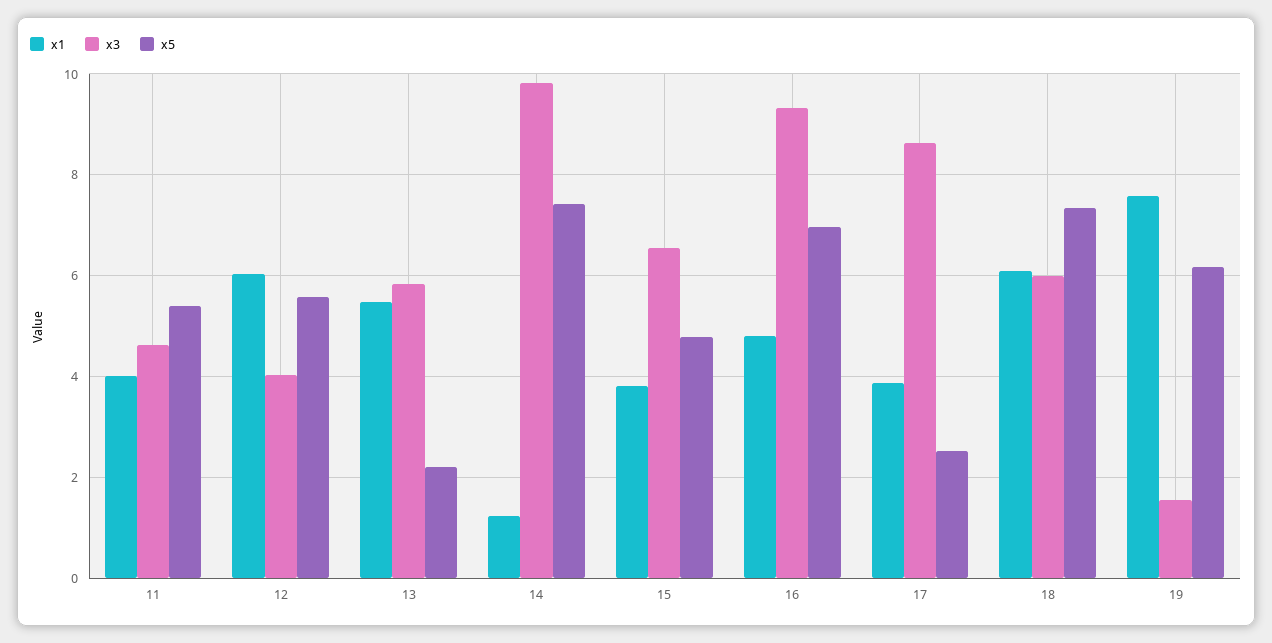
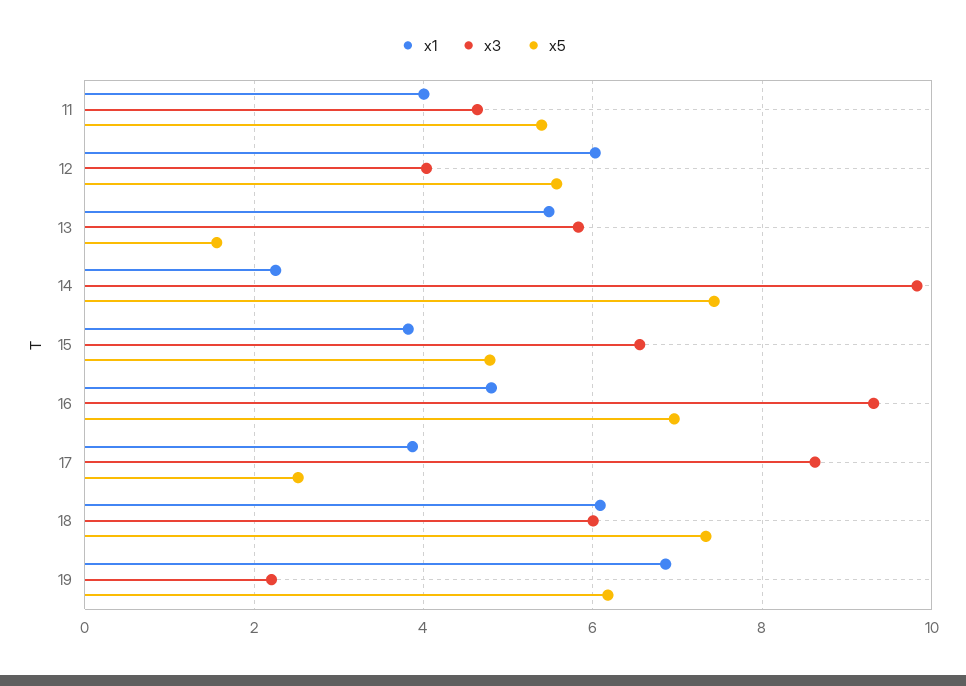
  {
    "x1": {
      "11": 4,
      "12": 6,
      "13": 5.4,
-     "14": 1.2,
+     "14": 2.2,
      "15": 3.8,
      "16": 4.8,
      "17": 3.8,
      "18": 6,
-     "19": 7.6
+     "19": 6.8
    },
    "x3": {
      "11": 4.6,
      "12": 4,
      "13": 5.8,
      "14": 9.8,
      "15": 6.6,
      "16": 9.4,
      "17": 8.6,
      "18": 6,
-     "19": 1.6
+     "19": 2.2
    },
    "x5": {
      "11": 5.4,
      "12": 5.6,
-     "13": 2.2,
+     "13": 1.6,
      "14": 7.4,
      "15": 4.8,
      "16": 7,
      "17": 2.6,
      "18": 7.4,
      "19": 6.2
    }
  }

